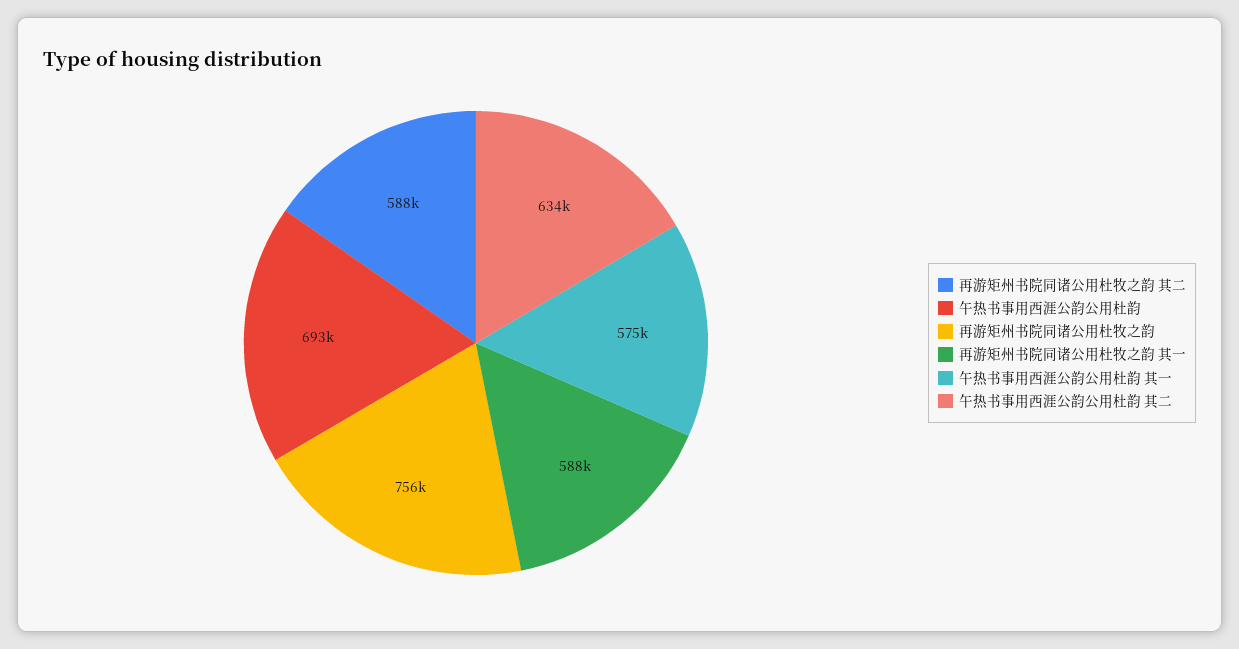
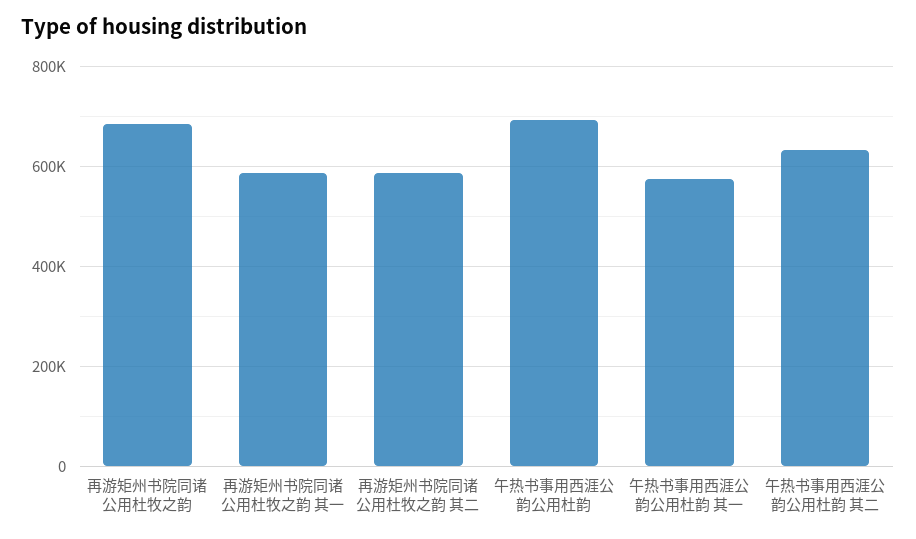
  {
    "再游矩州书院同诸公用杜牧之韵 其二": 588000,
    "午热书事用西涯公韵公用杜韵": 693000,
-   "再游矩州书院同诸公用杜牧之韵": 756000,
+   "再游矩州书院同诸公用杜牧之韵": 680000,
    "再游矩州书院同诸公用杜牧之韵 其一": 588000,
    "午热书事用西涯公韵公用杜韵 其一": 575000,
    "午热书事用西涯公韵公用杜韵 其二": 634000
  }

